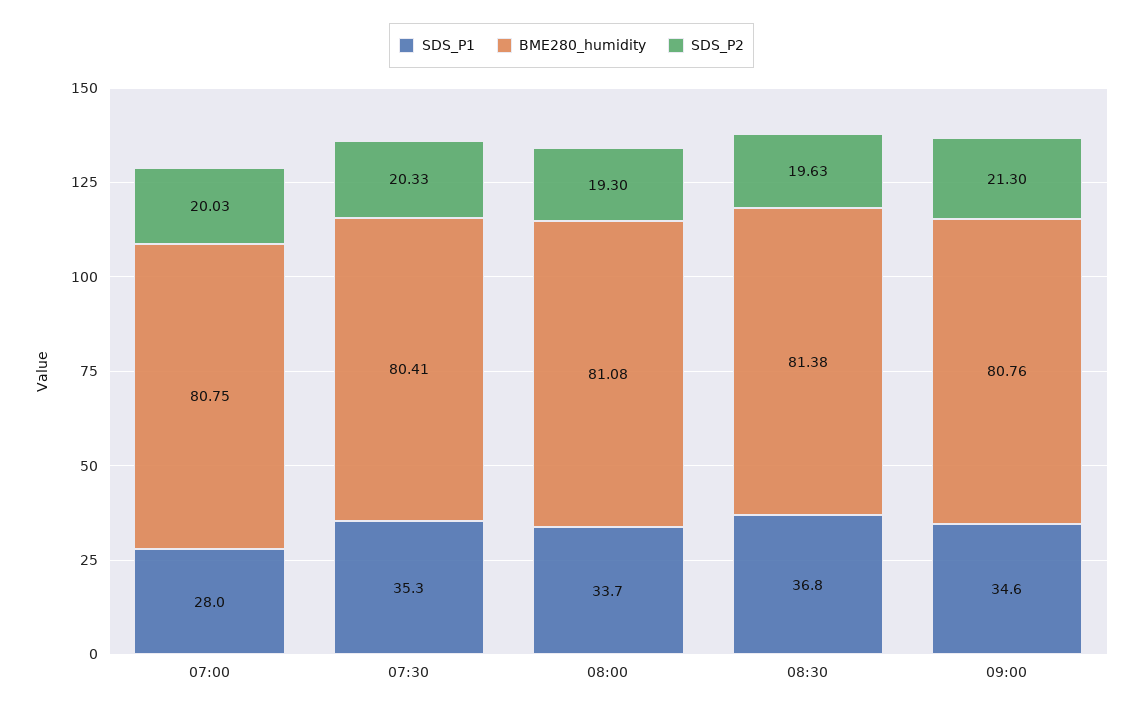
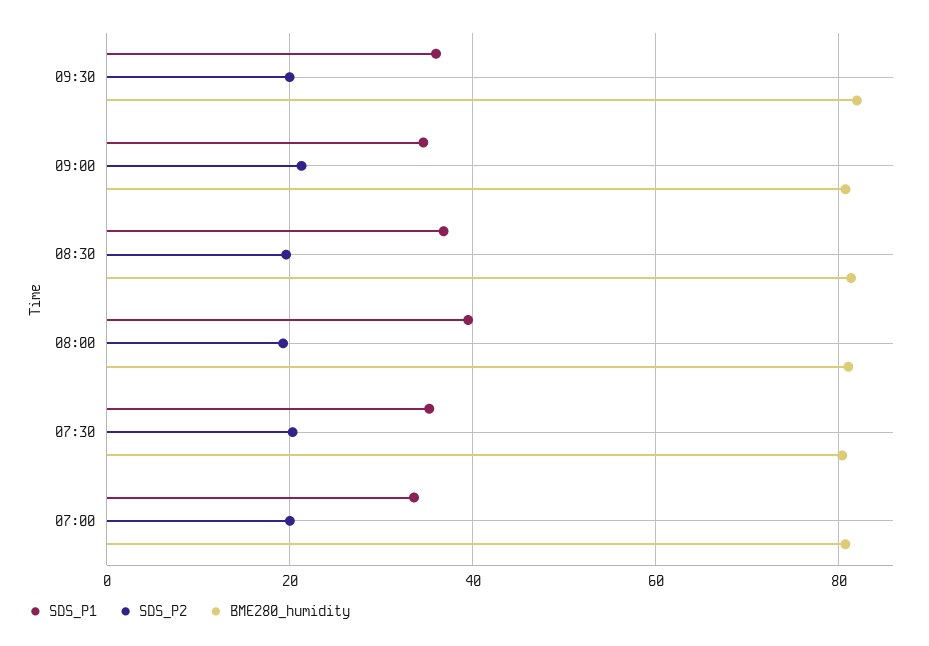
  {
    "SDS_P1": {
-     "07:00": 28,
+     "07:00": 34,
      "07:30": 35.3,
-     "08:00": 33.7,
+     "08:00": 40,
      "08:30": 36.8,
-     "09:00": 34.6
+     "09:00": 34.6,
+     "09:30": 36
    },
    "BME280_humidity": {
      "07:00": 80.75,
      "07:30": 80.41,
      "08:00": 81.08,
      "08:30": 81.38,
-     "09:00": 80.76
+     "09:00": 80.76,
+     "09:30": 82
    },
    "SDS_P2": {
      "07:00": 20.03,
      "07:30": 20.33,
      "08:00": 19.3,
      "08:30": 19.63,
-     "09:00": 21.3
+     "09:00": 21.3,
+     "09:30": 20
    }
  }

